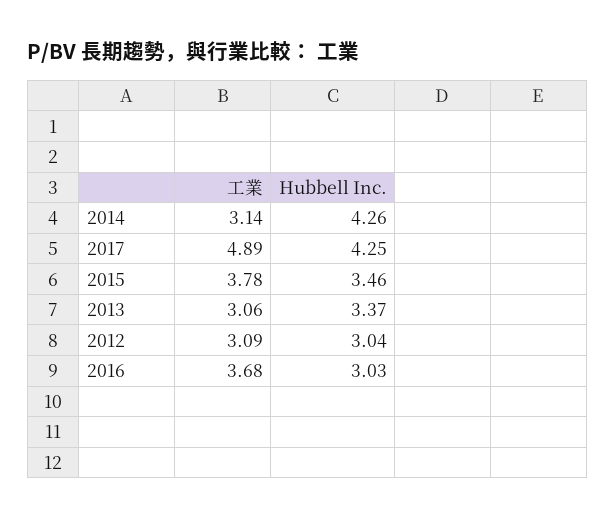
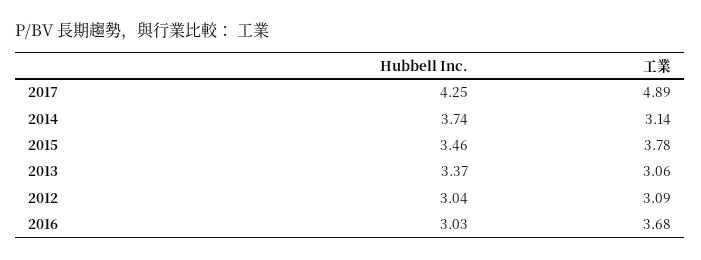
  {
    "工業": {
      "2014": 3.14,
      "2017": 4.89,
      "2015": 3.78,
      "2013": 3.06,
      "2012": 3.09,
      "2016": 3.68
    },
    "Hubbell Inc.": {
-     "2014": 4.26,
+     "2014": 3.74,
      "2017": 4.25,
      "2015": 3.46,
      "2013": 3.37,
      "2012": 3.04,
      "2016": 3.03
    }
  }

